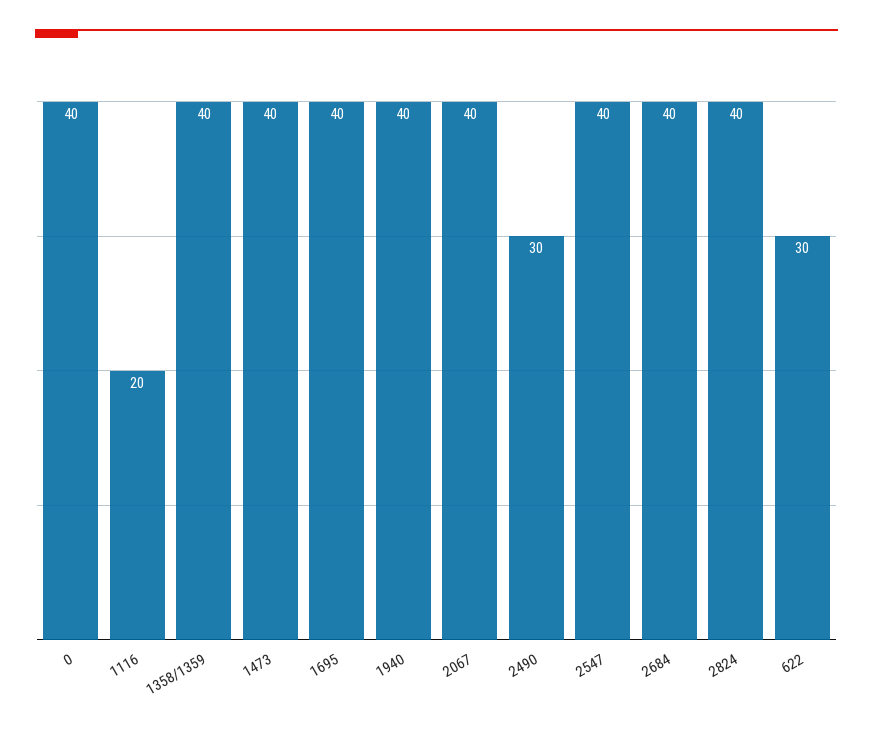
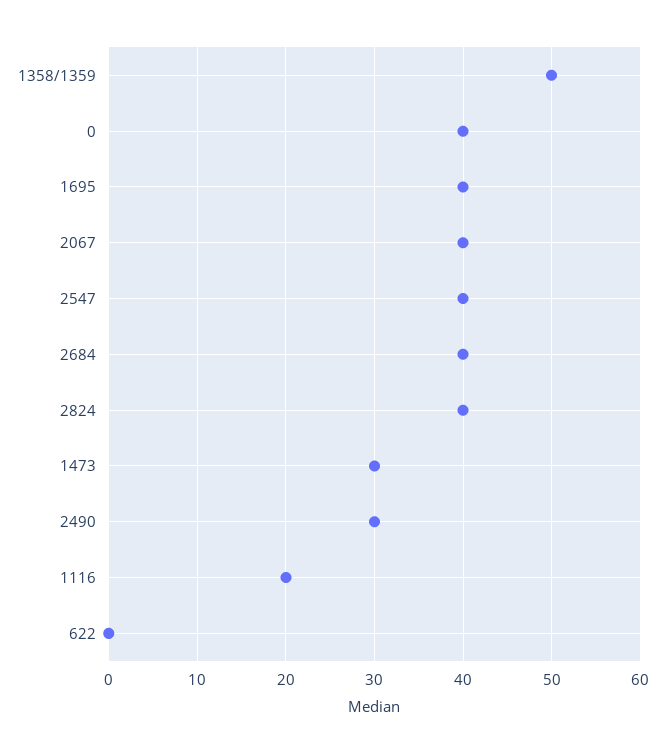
  {
    "0": 40,
    "1116": 20,
-   "1358/1359": 40,
+   "1358/1359": 50,
-   "1473": 40,
+   "1473": 30,
    "1695": 40,
-   "1940": 40,
    "2067": 40,
    "2490": 30,
    "2547": 40,
    "2684": 40,
    "2824": 40,
-   "622": 30
+   "622": 0
  }

